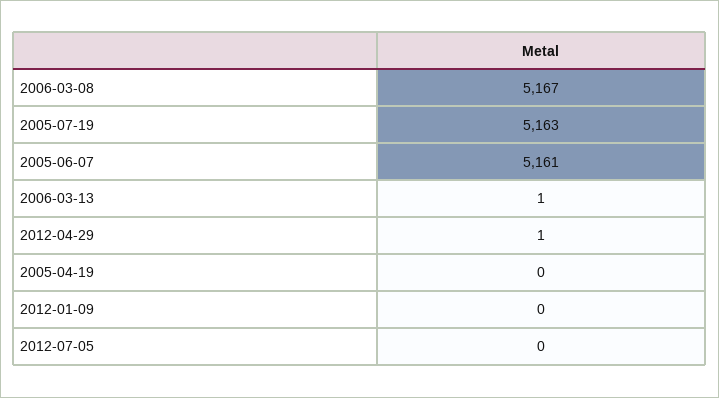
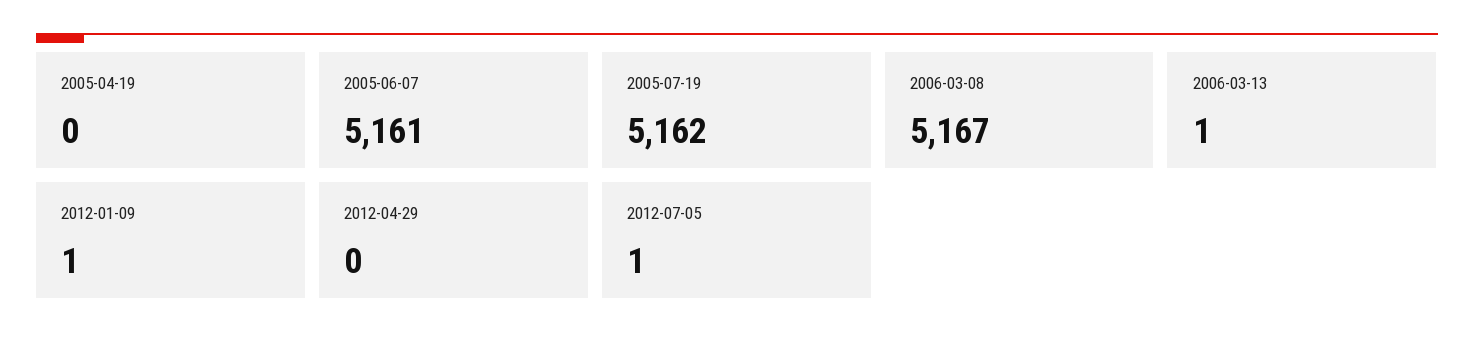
  {
    "2006-03-08": 5167,
-   "2005-07-19": 5163,
+   "2005-07-19": 5162,
    "2005-06-07": 5161,
    "2006-03-13": 1,
-   "2012-04-29": 1,
+   "2012-04-29": 0,
    "2005-04-19": 0,
-   "2012-01-09": 0,
+   "2012-01-09": 1,
-   "2012-07-05": 0
+   "2012-07-05": 1
  }

